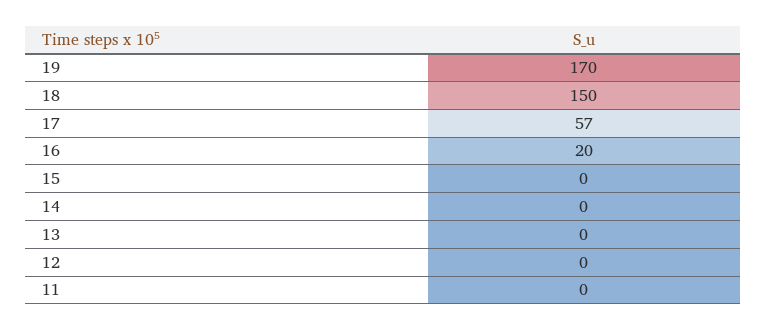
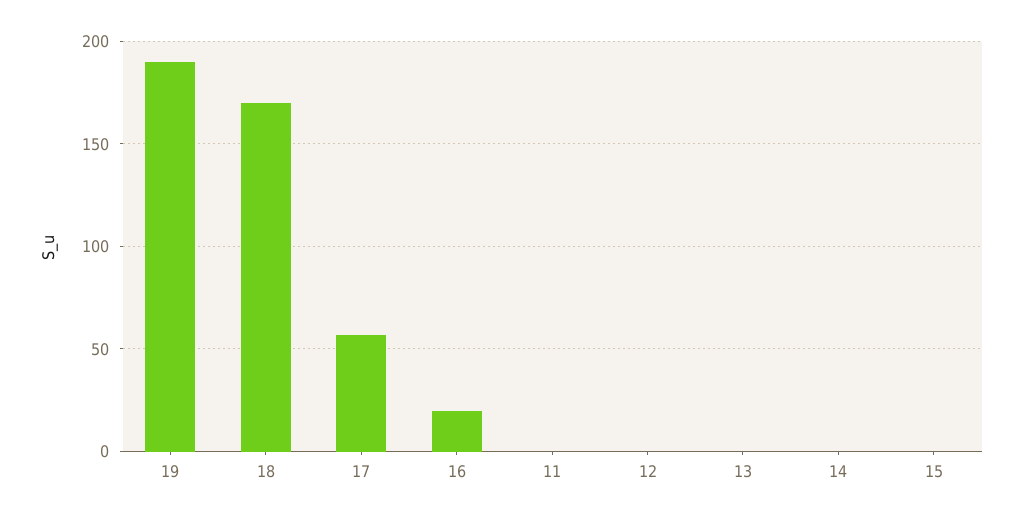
  {
-   "19": 170,
+   "19": 190,
-   "18": 150,
+   "18": 170,
    "17": 57,
    "16": 20,
    "15": 0,
    "14": 0,
    "13": 0,
    "12": 0,
    "11": 0
  }

